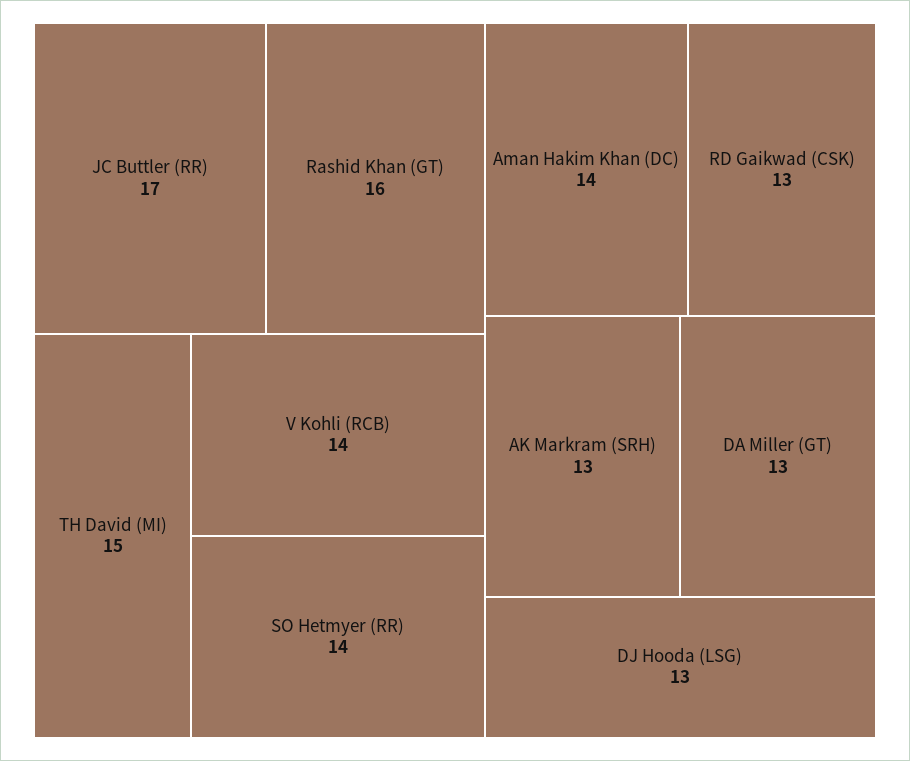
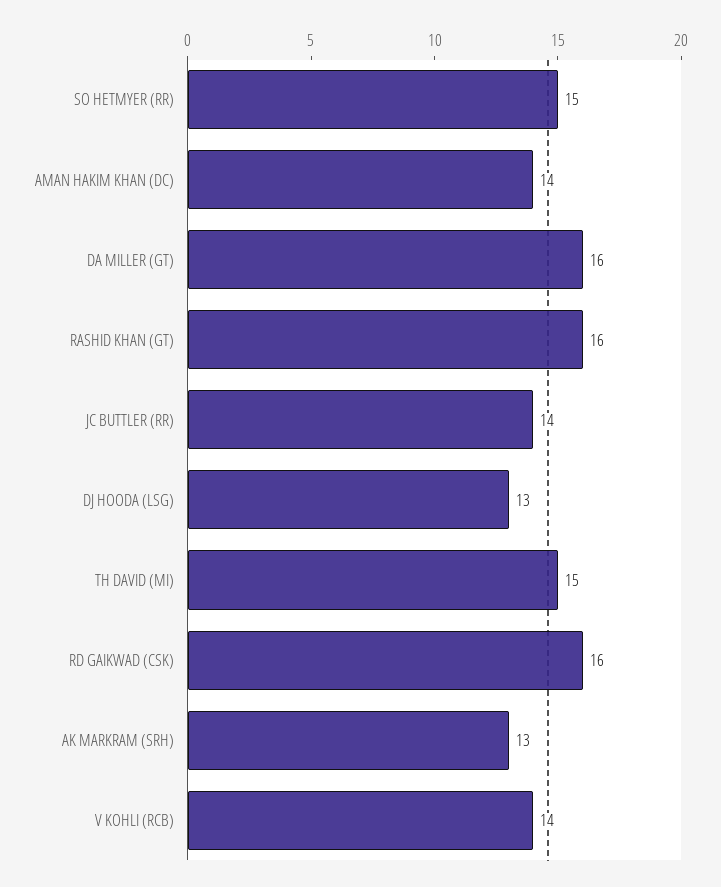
  {
-   "JC Buttler (RR)": 17,
+   "JC Buttler (RR)": 14,
    "Rashid Khan (GT)": 16,
    "TH David (MI)": 15,
    "V Kohli (RCB)": 14,
-   "SO Hetmyer (RR)": 14,
+   "SO Hetmyer (RR)": 15,
    "Aman Hakim Khan (DC)": 14,
-   "RD Gaikwad (CSK)": 13,
+   "RD Gaikwad (CSK)": 16,
    "AK Markram (SRH)": 13,
-   "DA Miller (GT)": 13,
+   "DA Miller (GT)": 16,
    "DJ Hooda (LSG)": 13
  }

